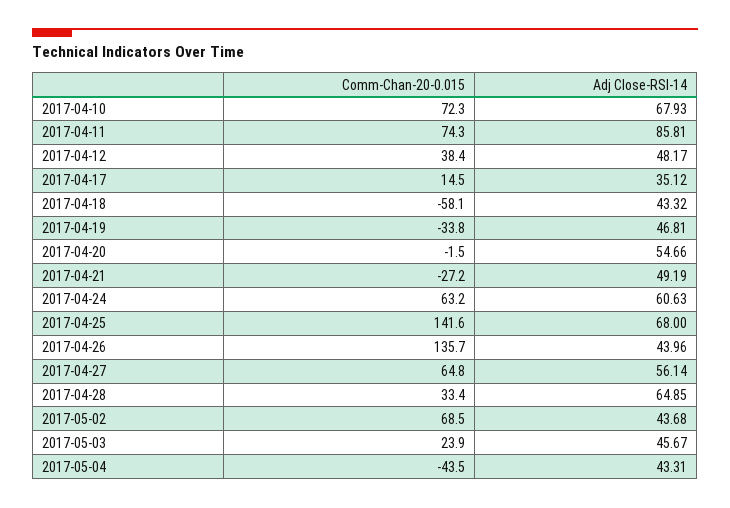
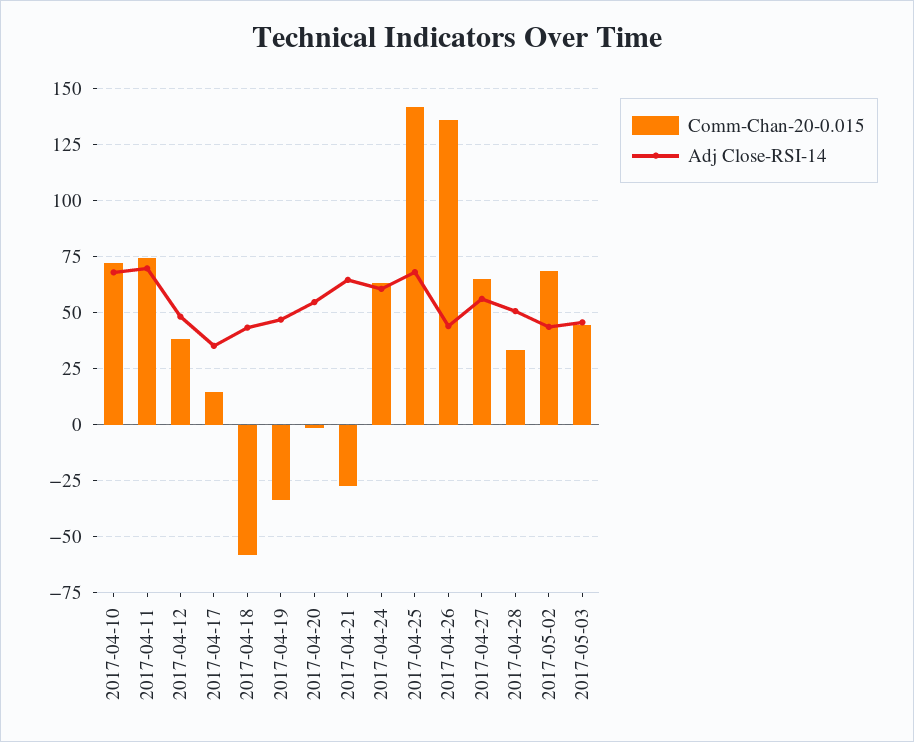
  {
    "Comm-Chan-20-0.015": {
      "2017-04-10": 72.3,
      "2017-04-11": 74.3,
      "2017-04-12": 38.4,
      "2017-04-17": 14.5,
      "2017-04-18": -58.1,
      "2017-04-19": -33.8,
      "2017-04-20": -1.5,
      "2017-04-21": -27.2,
      "2017-04-24": 63.2,
      "2017-04-25": 141.6,
      "2017-04-26": 135.7,
      "2017-04-27": 64.8,
      "2017-04-28": 33.4,
      "2017-05-02": 68.5,
-     "2017-05-03": 23.9,
+     "2017-05-03": 45
-     "2017-05-04": -43.5
    },
    "Adj Close-RSI-14": {
      "2017-04-10": 67.93,
-     "2017-04-11": 85.81,
+     "2017-04-11": 70,
      "2017-04-12": 48.17,
      "2017-04-17": 35.12,
      "2017-04-18": 43.32,
      "2017-04-19": 46.81,
      "2017-04-20": 54.66,
-     "2017-04-21": 49.19,
+     "2017-04-21": 65,
      "2017-04-24": 60.63,
      "2017-04-25": 68,
      "2017-04-26": 43.96,
      "2017-04-27": 56.14,
-     "2017-04-28": 64.85,
+     "2017-04-28": 50,
      "2017-05-02": 43.68,
-     "2017-05-03": 45.67,
+     "2017-05-03": 45.67
-     "2017-05-04": 43.31
    }
  }

